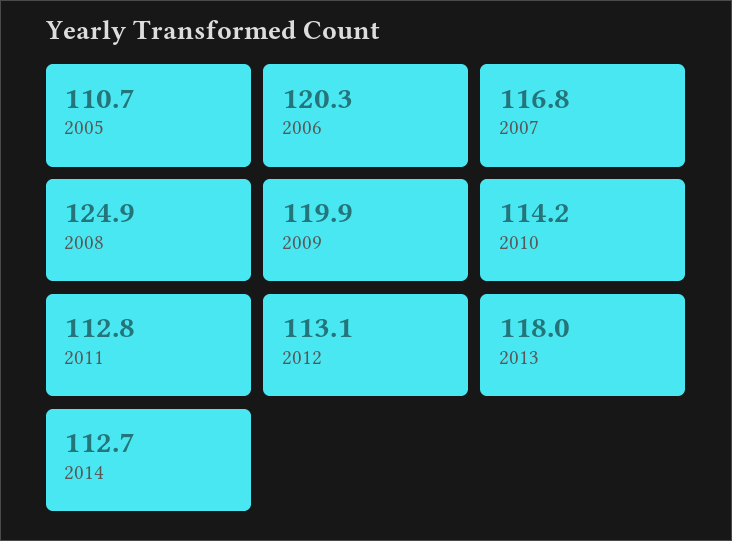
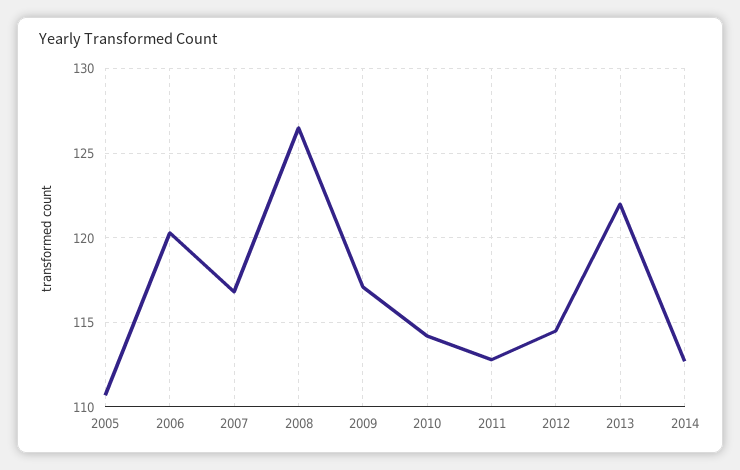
  {
    "2005": 110.7,
    "2006": 120.3,
    "2007": 116.8,
-   "2008": 124.9,
+   "2008": 126.5,
-   "2009": 119.9,
+   "2009": 117,
    "2010": 114.2,
    "2011": 112.8,
-   "2012": 113.1,
+   "2012": 114.5,
-   "2013": 118,
+   "2013": 122,
    "2014": 112.7
  }

